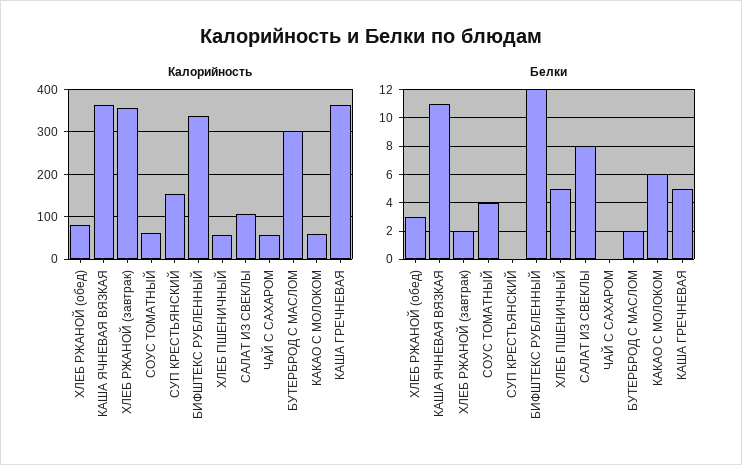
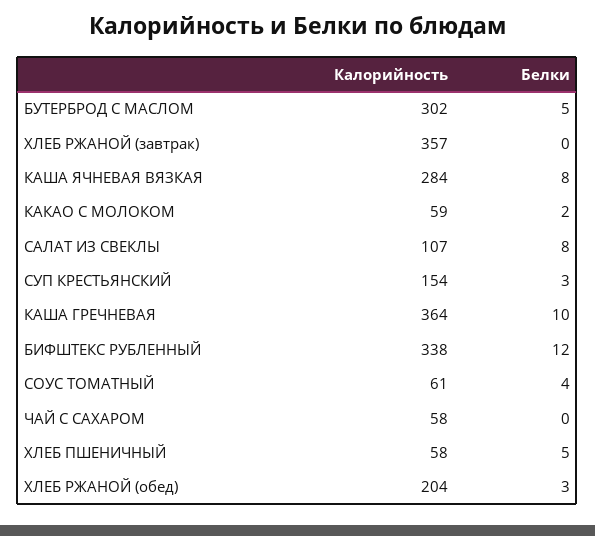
  {
    "Калорийность": {
-     "ХЛЕБ РЖАНОЙ (обед)": 80,
+     "ХЛЕБ РЖАНОЙ (обед)": 204,
-     "КАША ЯЧНЕВАЯ ВЯЗКАЯ": 360,
+     "КАША ЯЧНЕВАЯ ВЯЗКАЯ": 284,
      "ХЛЕБ РЖАНОЙ (завтрак)": 357,
      "СОУС ТОМАТНЫЙ": 61,
      "СУП КРЕСТЬЯНСКИЙ": 154,
      "БИФШТЕКС РУБЛЕННЫЙ": 338,
      "ХЛЕБ ПШЕНИЧНЫЙ": 58,
      "САЛАТ ИЗ СВЕКЛЫ": 107,
      "ЧАЙ С САХАРОМ": 58,
      "БУТЕРБРОД С МАСЛОМ": 302,
      "КАКАО С МОЛОКОМ": 59,
      "КАША ГРЕЧНЕВАЯ": 364
    },
    "Белки": {
      "ХЛЕБ РЖАНОЙ (обед)": 3,
-     "КАША ЯЧНЕВАЯ ВЯЗКАЯ": 11,
+     "КАША ЯЧНЕВАЯ ВЯЗКАЯ": 8,
-     "ХЛЕБ РЖАНОЙ (завтрак)": 2,
+     "ХЛЕБ РЖАНОЙ (завтрак)": 0,
      "СОУС ТОМАТНЫЙ": 4,
-     "СУП КРЕСТЬЯНСКИЙ": 0,
+     "СУП КРЕСТЬЯНСКИЙ": 3,
      "БИФШТЕКС РУБЛЕННЫЙ": 12,
      "ХЛЕБ ПШЕНИЧНЫЙ": 5,
      "САЛАТ ИЗ СВЕКЛЫ": 8,
      "ЧАЙ С САХАРОМ": 0,
-     "БУТЕРБРОД С МАСЛОМ": 2,
+     "БУТЕРБРОД С МАСЛОМ": 5,
-     "КАКАО С МОЛОКОМ": 6,
+     "КАКАО С МОЛОКОМ": 2,
-     "КАША ГРЕЧНЕВАЯ": 5
+     "КАША ГРЕЧНЕВАЯ": 10
    }
  }

